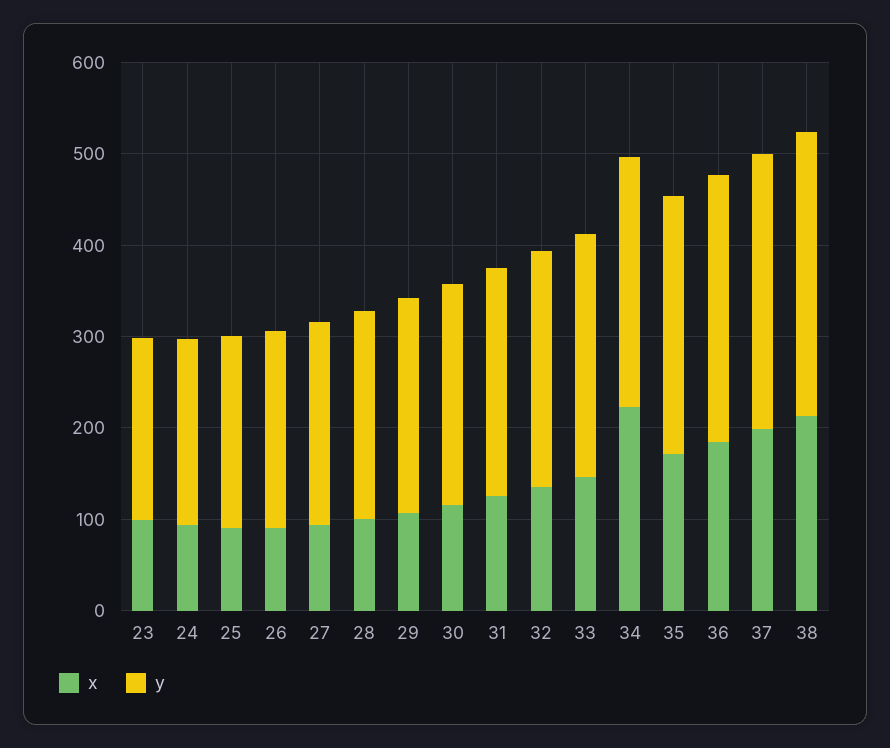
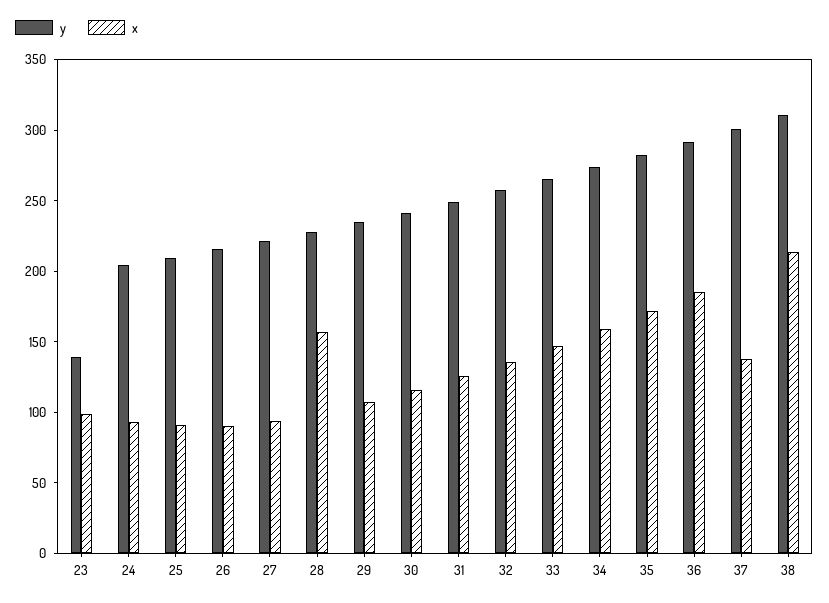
  {
    "x": {
      "23": 100,
      "24": 90,
      "25": 90,
      "26": 90,
      "27": 90,
-     "28": 100,
+     "28": 160,
      "29": 110,
      "30": 120,
      "31": 130,
      "32": 140,
      "33": 150,
-     "34": 220,
+     "34": 160,
      "35": 170,
      "36": 190,
-     "37": 200,
+     "37": 140,
      "38": 210
    },
    "y": {
-     "23": 200,
+     "23": 140,
      "24": 200,
      "25": 210,
      "26": 220,
      "27": 220,
      "28": 230,
      "29": 230,
      "30": 240,
      "31": 250,
      "32": 260,
      "33": 270,
      "34": 270,
      "35": 280,
      "36": 290,
      "37": 300,
      "38": 310
    }
  }

